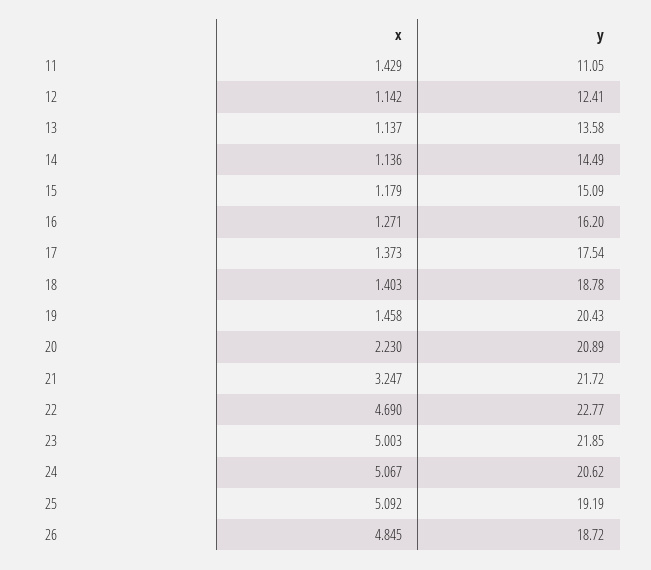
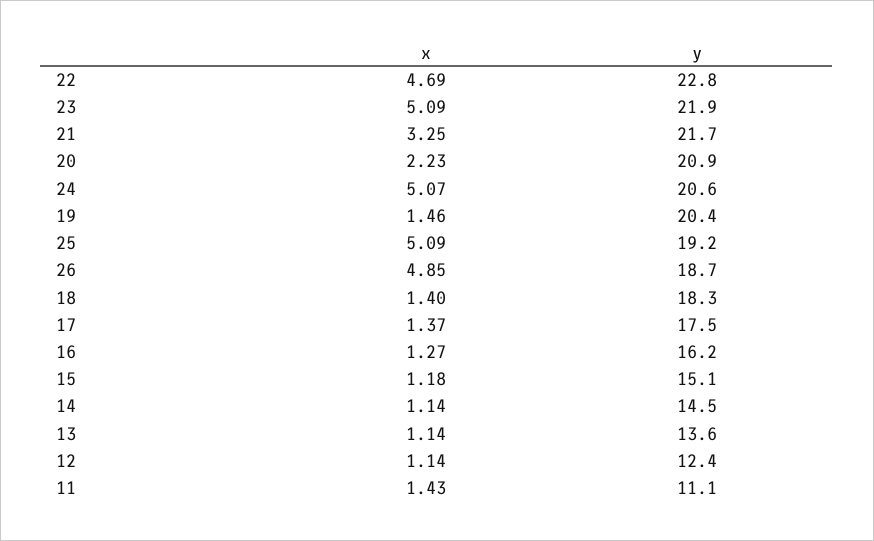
  {
    "x": {
      "11": 1.429,
      "12": 1.142,
      "13": 1.137,
      "14": 1.136,
      "15": 1.179,
      "16": 1.271,
      "17": 1.373,
      "18": 1.403,
      "19": 1.458,
      "20": 2.23,
      "21": 3.247,
      "22": 4.69,
-     "23": 5.003,
+     "23": 5.09,
      "24": 5.067,
      "25": 5.092,
      "26": 4.845
    },
    "y": {
      "11": 11.05,
      "12": 12.41,
      "13": 13.58,
      "14": 14.49,
      "15": 15.09,
      "16": 16.2,
      "17": 17.54,
-     "18": 18.78,
+     "18": 18.3,
      "19": 20.43,
      "20": 20.89,
      "21": 21.72,
      "22": 22.77,
      "23": 21.85,
      "24": 20.62,
      "25": 19.19,
      "26": 18.72
    }
  }

